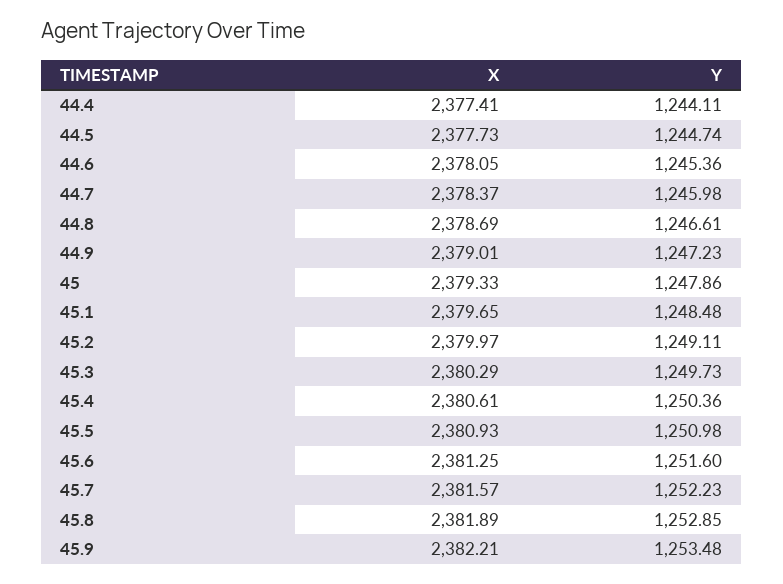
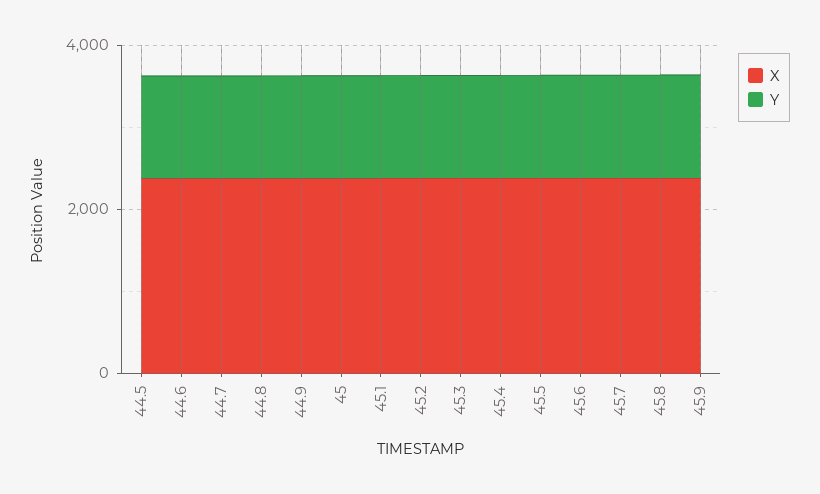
  {
    "X": {
-     "44.4": 2377.41,
      "44.5": 2377.73,
      "44.6": 2378.05,
      "44.7": 2378.37,
      "44.8": 2378.69,
      "44.9": 2379.01,
      "45": 2379.33,
      "45.1": 2379.65,
      "45.2": 2379.97,
      "45.3": 2380.29,
      "45.4": 2380.61,
      "45.5": 2380.93,
      "45.6": 2381.25,
      "45.7": 2381.57,
      "45.8": 2381.89,
      "45.9": 2382.21
    },
    "Y": {
-     "44.4": 1244.11,
      "44.5": 1244.74,
      "44.6": 1245.36,
      "44.7": 1245.98,
      "44.8": 1246.61,
      "44.9": 1247.23,
      "45": 1247.86,
      "45.1": 1248.48,
      "45.2": 1249.11,
      "45.3": 1249.73,
      "45.4": 1250.36,
      "45.5": 1250.98,
      "45.6": 1251.6,
      "45.7": 1252.23,
      "45.8": 1252.85,
      "45.9": 1253.48
    }
  }

